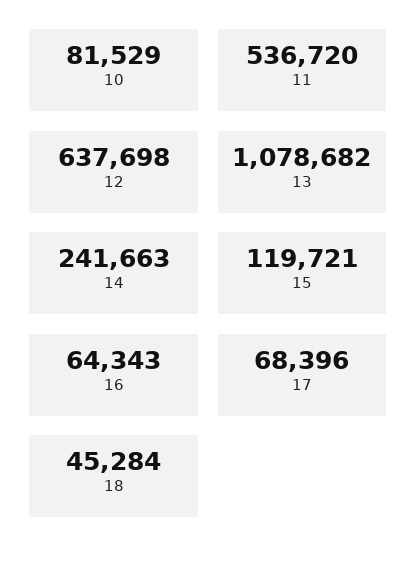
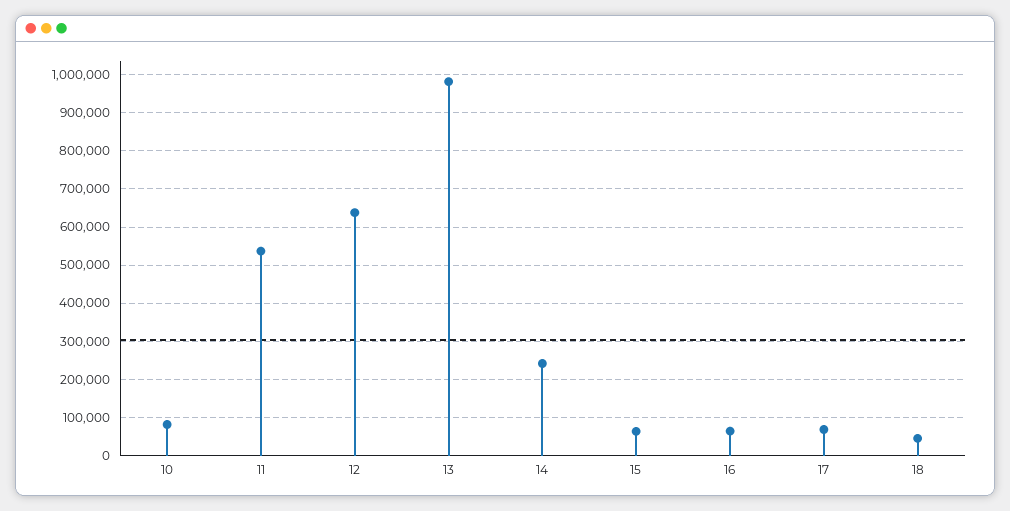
  {
    "10": 81529,
    "11": 536720,
    "12": 637698,
-   "13": 1078682,
+   "13": 980000,
    "14": 241663,
-   "15": 119721,
+   "15": 60000,
    "16": 64343,
    "17": 68396,
    "18": 45284
  }

